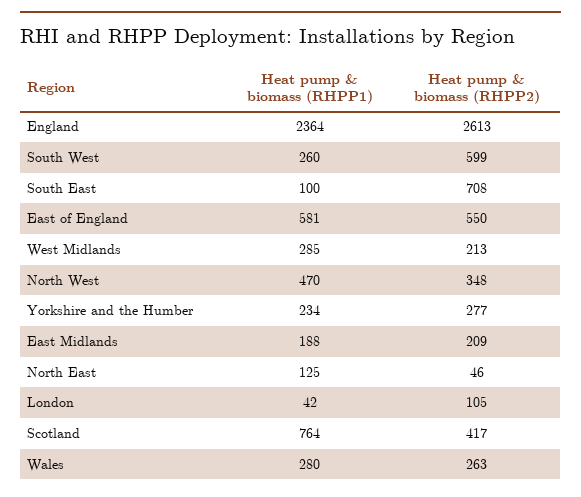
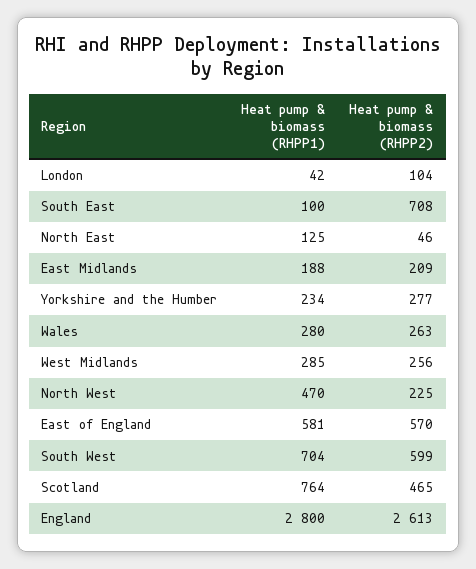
  {
    "Heat pump & biomass (RHPP1)": {
-     "England": 2364,
+     "England": 2800,
-     "South West": 260,
+     "South West": 704,
      "South East": 100,
      "East of England": 581,
      "West Midlands": 285,
      "North West": 470,
      "Yorkshire and the Humber": 234,
      "East Midlands": 188,
      "North East": 125,
      "London": 42,
      "Scotland": 764,
      "Wales": 280
    },
    "Heat pump & biomass (RHPP2)": {
      "England": 2613,
      "South West": 599,
      "South East": 708,
-     "East of England": 550,
+     "East of England": 570,
-     "West Midlands": 213,
+     "West Midlands": 256,
-     "North West": 348,
+     "North West": 225,
      "Yorkshire and the Humber": 277,
      "East Midlands": 209,
      "North East": 46,
-     "London": 105,
+     "London": 104,
-     "Scotland": 417,
+     "Scotland": 465,
      "Wales": 263
    }
  }

